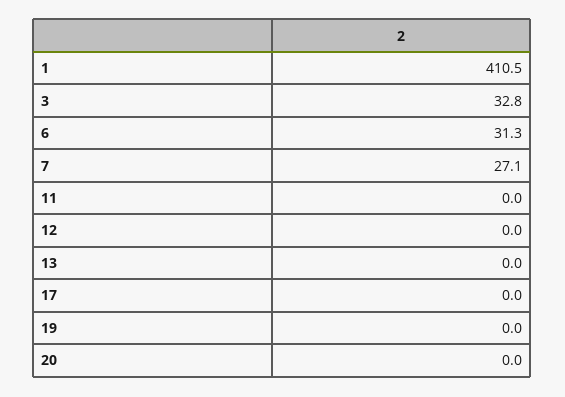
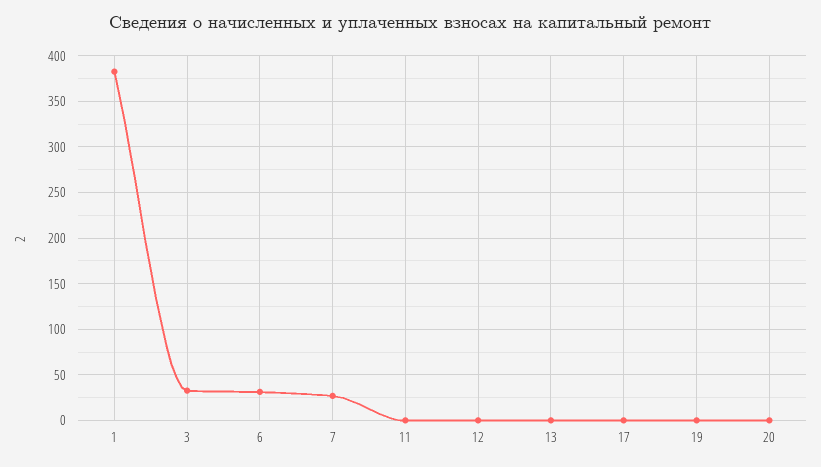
  {
-   "1": 410.5,
+   "1": 380,
    "3": 32.8,
    "6": 31.3,
    "7": 27.1,
    "11": 0,
    "12": 0,
    "13": 0,
    "17": 0,
    "19": 0,
    "20": 0
  }

